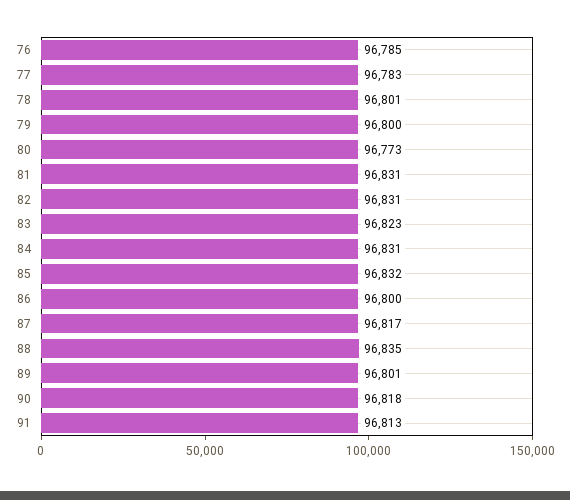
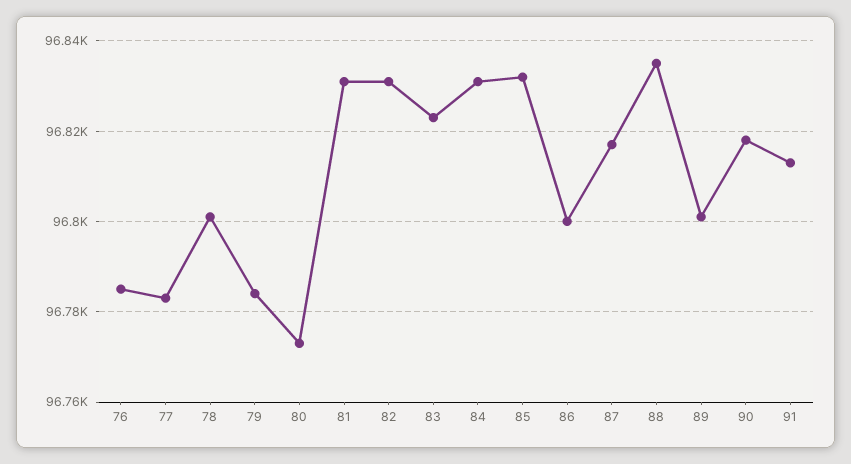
  {
    "76": 96785,
    "77": 96783,
    "78": 96801,
-   "79": 96800,
+   "79": 96785,
    "80": 96773,
    "81": 96831,
    "82": 96831,
    "83": 96823,
    "84": 96831,
    "85": 96832,
    "86": 96800,
    "87": 96817,
    "88": 96835,
    "89": 96801,
    "90": 96818,
    "91": 96813
  }

